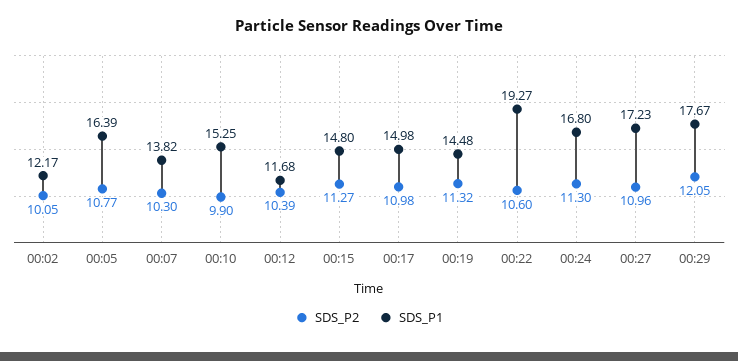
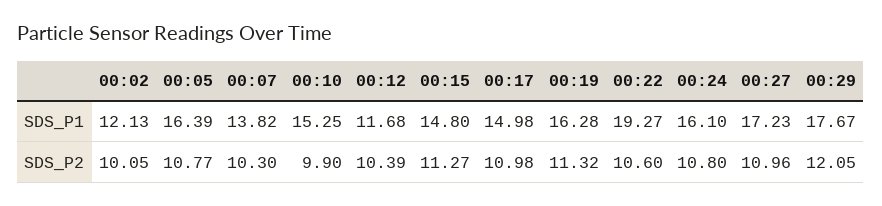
  {
    "SDS_P2": {
      "00:02": 10.05,
      "00:05": 10.77,
      "00:07": 10.3,
      "00:10": 9.9,
      "00:12": 10.39,
      "00:15": 11.27,
      "00:17": 10.98,
      "00:19": 11.32,
      "00:22": 10.6,
-     "00:24": 11.3,
+     "00:24": 10.8,
      "00:27": 10.96,
      "00:29": 12.05
    },
    "SDS_P1": {
-     "00:02": 12.17,
+     "00:02": 12.13,
      "00:05": 16.39,
      "00:07": 13.82,
      "00:10": 15.25,
      "00:12": 11.68,
      "00:15": 14.8,
      "00:17": 14.98,
-     "00:19": 14.48,
+     "00:19": 16.28,
      "00:22": 19.27,
-     "00:24": 16.8,
+     "00:24": 16.1,
      "00:27": 17.23,
      "00:29": 17.67
    }
  }

